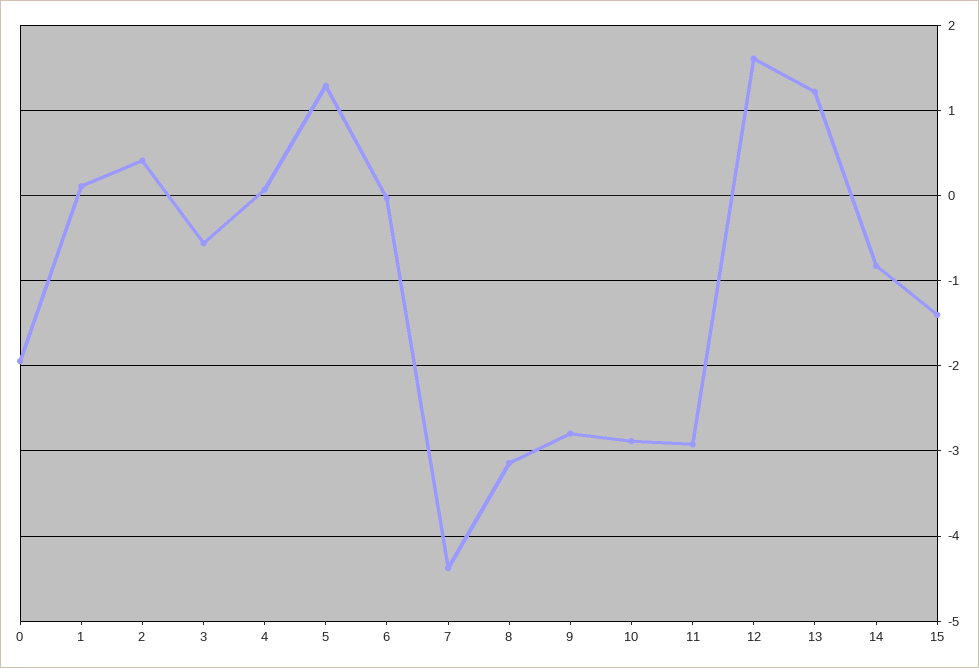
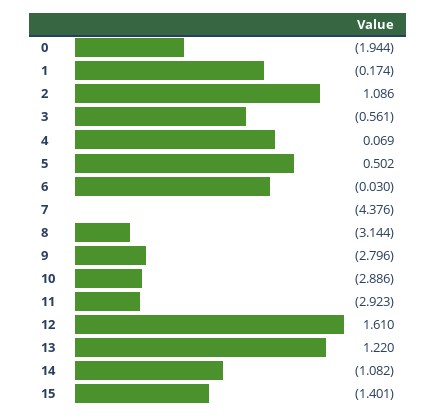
  {
    "0": -1.944,
-   "1": 0.1,
+   "1": -0.174,
-   "2": 0.4,
+   "2": 1.086,
    "3": -0.561,
    "4": 0.069,
-   "5": 1.3,
+   "5": 0.502,
    "6": -0.03,
    "7": -4.376,
    "8": -3.144,
    "9": -2.796,
    "10": -2.886,
    "11": -2.923,
    "12": 1.61,
    "13": 1.22,
-   "14": -0.8,
+   "14": -1.082,
    "15": -1.401
  }

